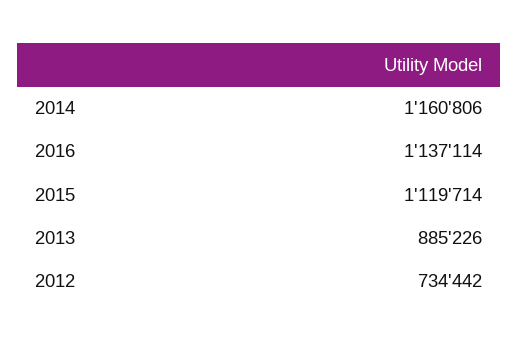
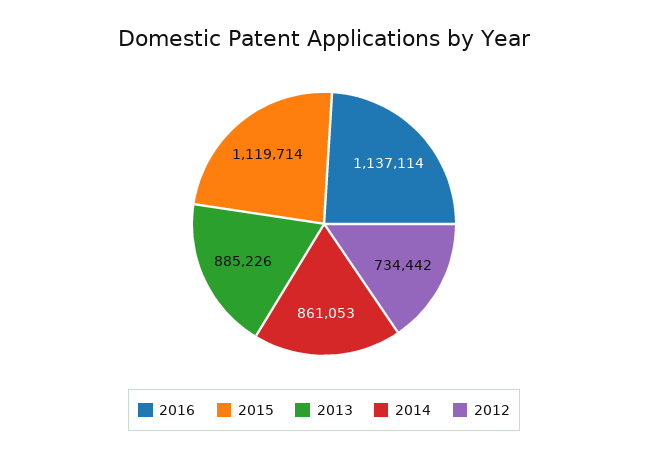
  {
-   "2014": 1160806,
+   "2014": 861053,
    "2016": 1137114,
    "2015": 1119714,
    "2013": 885226,
    "2012": 734442
  }

